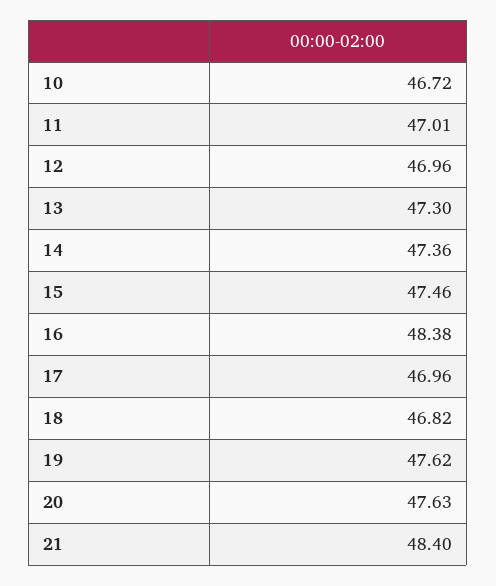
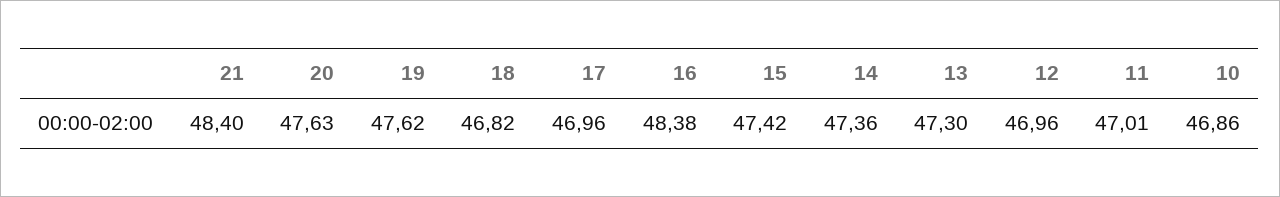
  {
-   "10": 46.72,
+   "10": 46.86,
    "11": 47.01,
    "12": 46.96,
    "13": 47.3,
    "14": 47.36,
-   "15": 47.46,
+   "15": 47.42,
    "16": 48.38,
    "17": 46.96,
    "18": 46.82,
    "19": 47.62,
    "20": 47.63,
    "21": 48.4
  }

